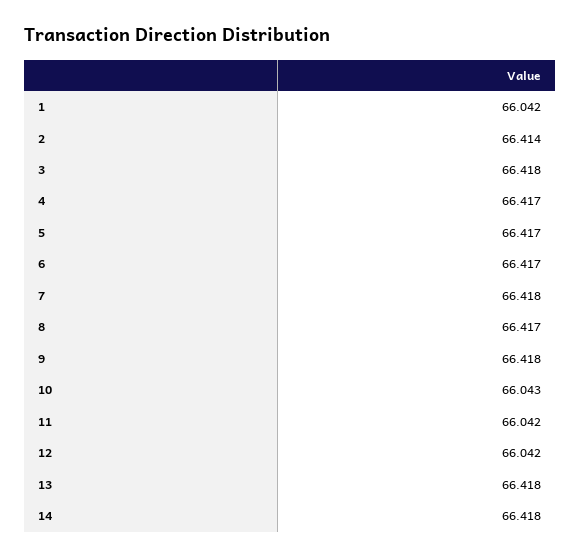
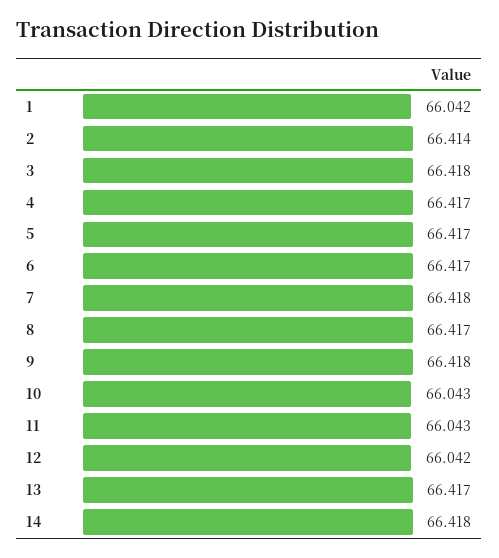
  {
    "1": 66.042,
    "2": 66.414,
    "3": 66.418,
    "4": 66.417,
    "5": 66.417,
    "6": 66.417,
    "7": 66.418,
    "8": 66.417,
    "9": 66.418,
    "10": 66.043,
-   "11": 66.042,
+   "11": 66.043,
    "12": 66.042,
-   "13": 66.418,
+   "13": 66.417,
    "14": 66.418
  }

